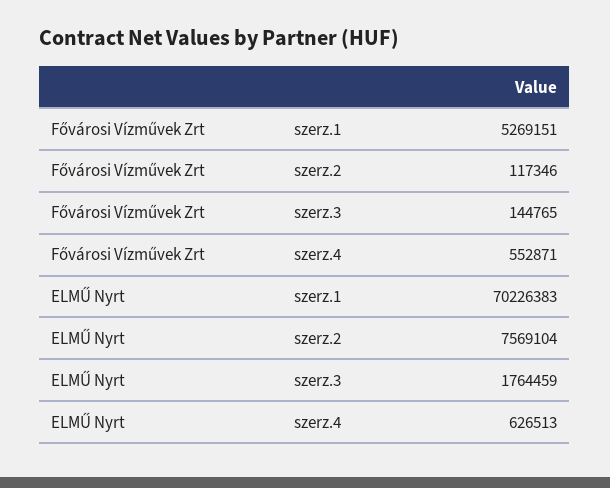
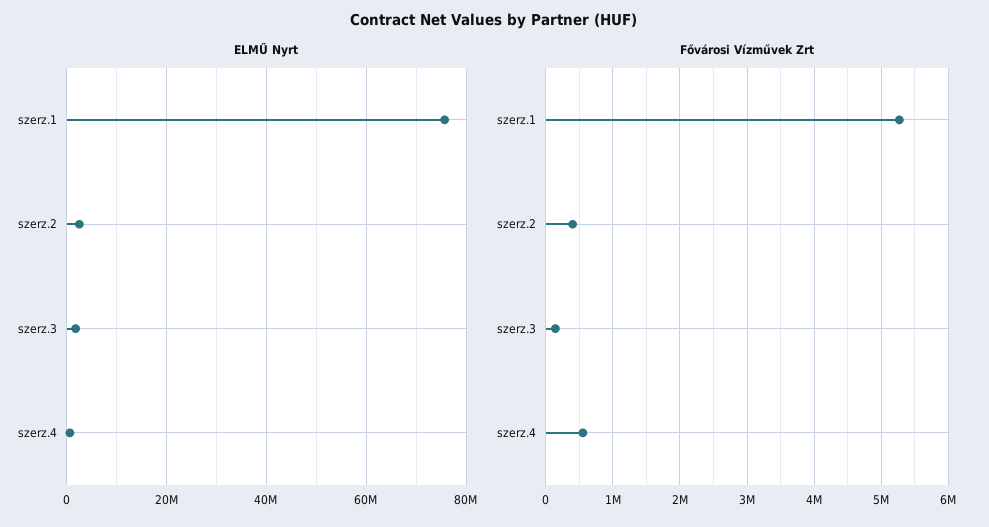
  {
    "Fővárosi Vízművek Zrt": {
      "szerz.1": 5269151,
-     "szerz.2": 117346,
+     "szerz.2": 400000,
      "szerz.3": 144765,
      "szerz.4": 552871
    },
    "ELMŰ Nyrt": {
-     "szerz.1": 70226383,
+     "szerz.1": 76000000,
-     "szerz.2": 7569104,
+     "szerz.2": 2000000,
      "szerz.3": 1764459,
      "szerz.4": 626513
    }
  }

